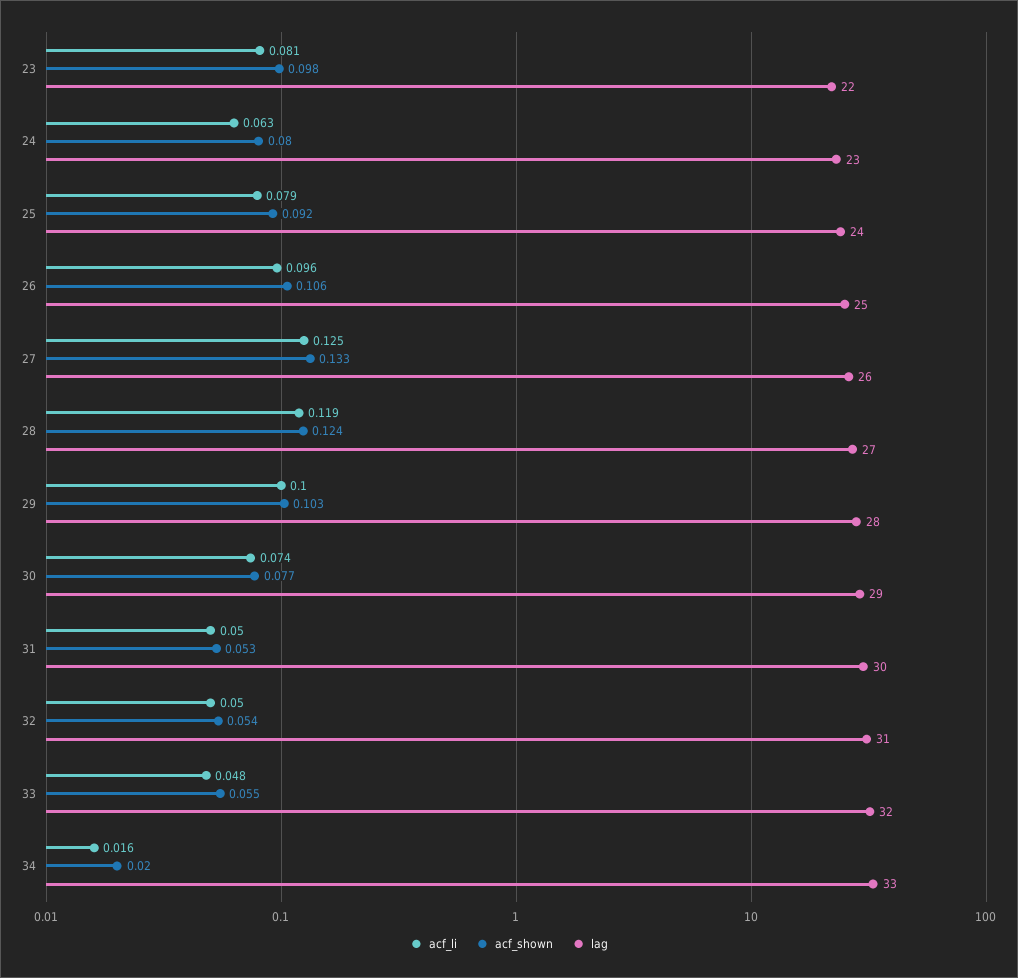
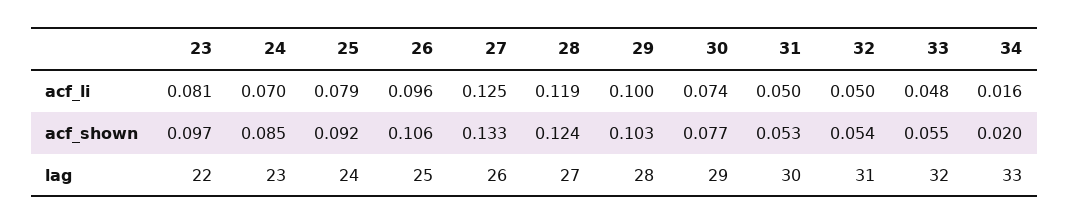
  {
    "acf_li": {
      "23": 0.081,
-     "24": 0.063,
+     "24": 0.07,
      "25": 0.079,
      "26": 0.096,
      "27": 0.125,
      "28": 0.119,
      "29": 0.1,
      "30": 0.074,
      "31": 0.05,
      "32": 0.05,
      "33": 0.048,
      "34": 0.016
    },
    "acf_shown": {
-     "23": 0.098,
+     "23": 0.097,
-     "24": 0.08,
+     "24": 0.085,
      "25": 0.092,
      "26": 0.106,
      "27": 0.133,
      "28": 0.124,
      "29": 0.103,
      "30": 0.077,
      "31": 0.053,
      "32": 0.054,
      "33": 0.055,
      "34": 0.02
    },
    "lag": {
      "23": 22,
      "24": 23,
      "25": 24,
      "26": 25,
      "27": 26,
      "28": 27,
      "29": 28,
      "30": 29,
      "31": 30,
      "32": 31,
      "33": 32,
      "34": 33
    }
  }

